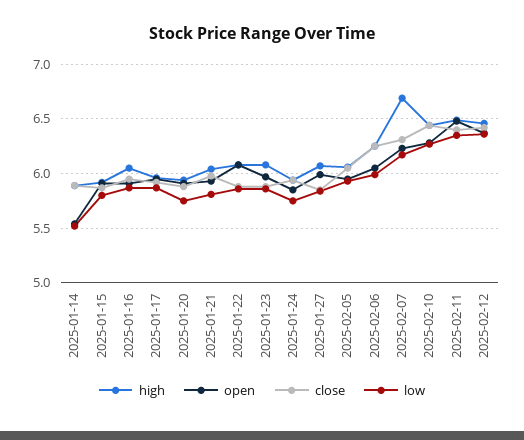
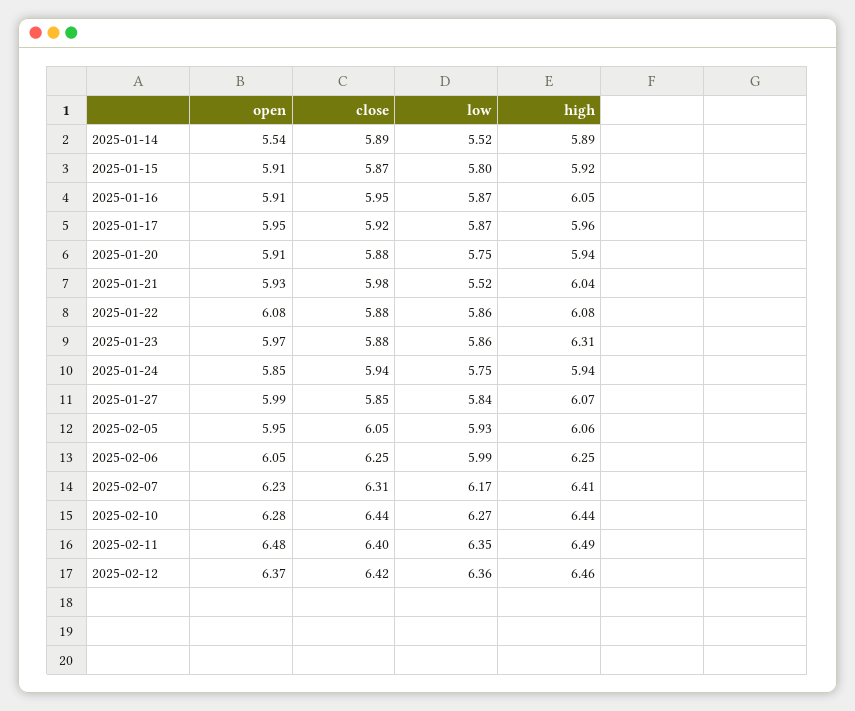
  {
    "high": {
      "2025-01-14": 5.89,
      "2025-01-15": 5.92,
      "2025-01-16": 6.05,
      "2025-01-17": 5.96,
      "2025-01-20": 5.94,
      "2025-01-21": 6.04,
      "2025-01-22": 6.08,
-     "2025-01-23": 6.1,
+     "2025-01-23": 6.31,
      "2025-01-24": 5.94,
      "2025-01-27": 6.07,
      "2025-02-05": 6.06,
      "2025-02-06": 6.25,
-     "2025-02-07": 6.7,
+     "2025-02-07": 6.41,
      "2025-02-10": 6.44,
      "2025-02-11": 6.49,
      "2025-02-12": 6.46
    },
    "open": {
      "2025-01-14": 5.54,
      "2025-01-15": 5.91,
      "2025-01-16": 5.91,
      "2025-01-17": 5.95,
      "2025-01-20": 5.91,
      "2025-01-21": 5.93,
      "2025-01-22": 6.08,
      "2025-01-23": 5.97,
      "2025-01-24": 5.85,
      "2025-01-27": 5.99,
      "2025-02-05": 5.95,
      "2025-02-06": 6.05,
      "2025-02-07": 6.23,
      "2025-02-10": 6.28,
      "2025-02-11": 6.48,
      "2025-02-12": 6.37
    },
    "close": {
      "2025-01-14": 5.89,
      "2025-01-15": 5.87,
      "2025-01-16": 5.95,
      "2025-01-17": 5.92,
      "2025-01-20": 5.88,
      "2025-01-21": 5.98,
      "2025-01-22": 5.88,
      "2025-01-23": 5.88,
      "2025-01-24": 5.94,
      "2025-01-27": 5.85,
      "2025-02-05": 6.05,
      "2025-02-06": 6.25,
      "2025-02-07": 6.31,
      "2025-02-10": 6.44,
      "2025-02-11": 6.4,
      "2025-02-12": 6.42
    },
    "low": {
      "2025-01-14": 5.52,
      "2025-01-15": 5.8,
      "2025-01-16": 5.87,
      "2025-01-17": 5.87,
      "2025-01-20": 5.75,
-     "2025-01-21": 5.8,
+     "2025-01-21": 5.52,
      "2025-01-22": 5.86,
      "2025-01-23": 5.86,
      "2025-01-24": 5.75,
      "2025-01-27": 5.84,
      "2025-02-05": 5.93,
      "2025-02-06": 5.99,
      "2025-02-07": 6.17,
      "2025-02-10": 6.27,
      "2025-02-11": 6.35,
      "2025-02-12": 6.36
    }
  }

